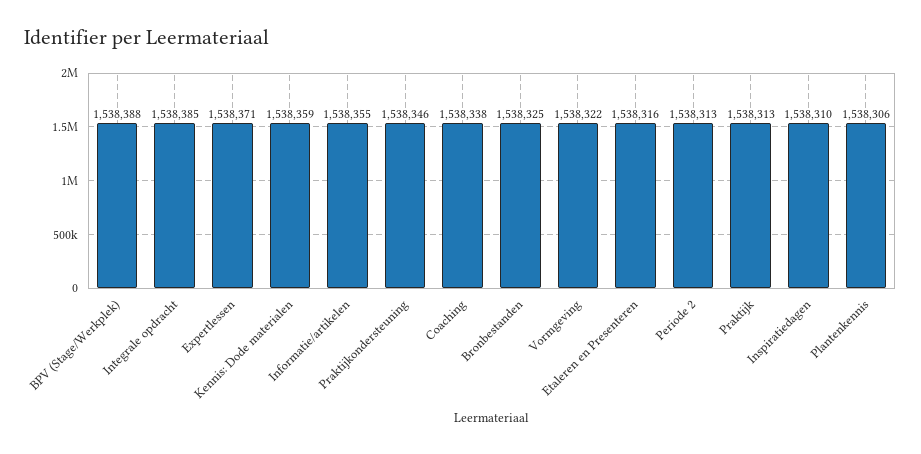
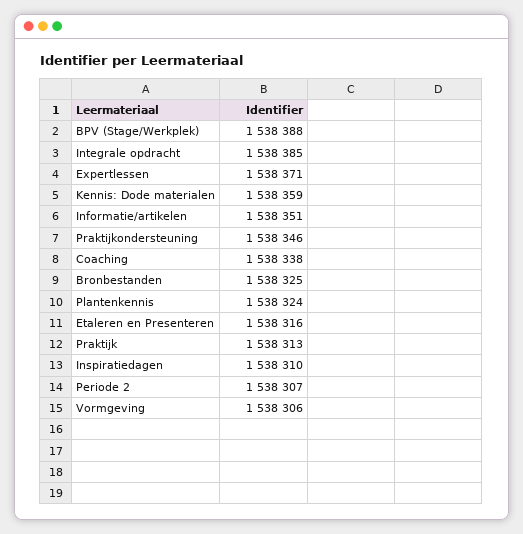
  {
    "BPV (Stage/Werkplek)": 1538388,
    "Integrale opdracht": 1538385,
    "Expertlessen": 1538371,
    "Kennis: Dode materialen": 1538359,
-   "Informatie/artikelen": 1538355,
+   "Informatie/artikelen": 1538351,
    "Praktijkondersteuning": 1538346,
    "Coaching": 1538338,
    "Bronbestanden": 1538325,
-   "Vormgeving": 1538322,
+   "Vormgeving": 1538306,
    "Etaleren en Presenteren": 1538316,
-   "Periode 2": 1538313,
+   "Periode 2": 1538307,
    "Praktijk": 1538313,
    "Inspiratiedagen": 1538310,
-   "Plantenkennis": 1538306
+   "Plantenkennis": 1538324
  }

